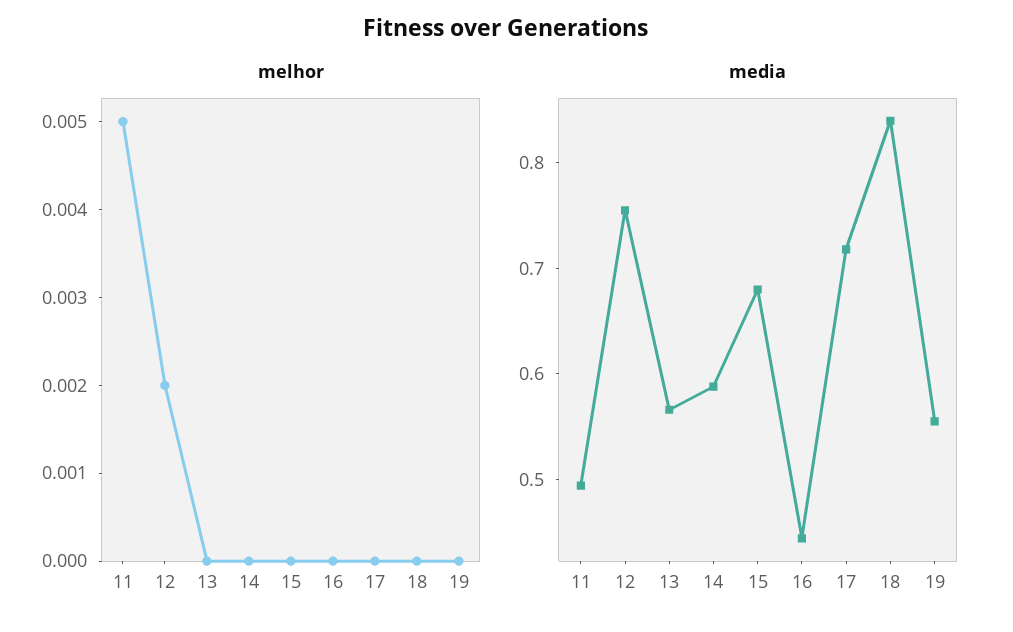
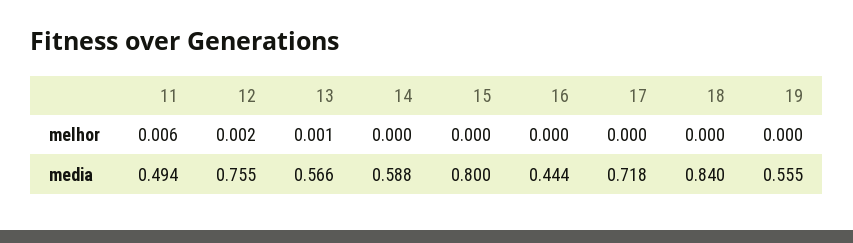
  {
    "melhor": {
-     "11": 0.005,
+     "11": 0.006,
      "12": 0.002,
-     "13": 0,
+     "13": 0.001,
      "14": 0,
      "15": 0,
      "16": 0,
      "17": 0,
      "18": 0,
      "19": 0
    },
    "media": {
      "11": 0.494,
      "12": 0.755,
      "13": 0.566,
      "14": 0.588,
-     "15": 0.68,
+     "15": 0.8,
      "16": 0.444,
      "17": 0.718,
      "18": 0.84,
      "19": 0.555
    }
  }

